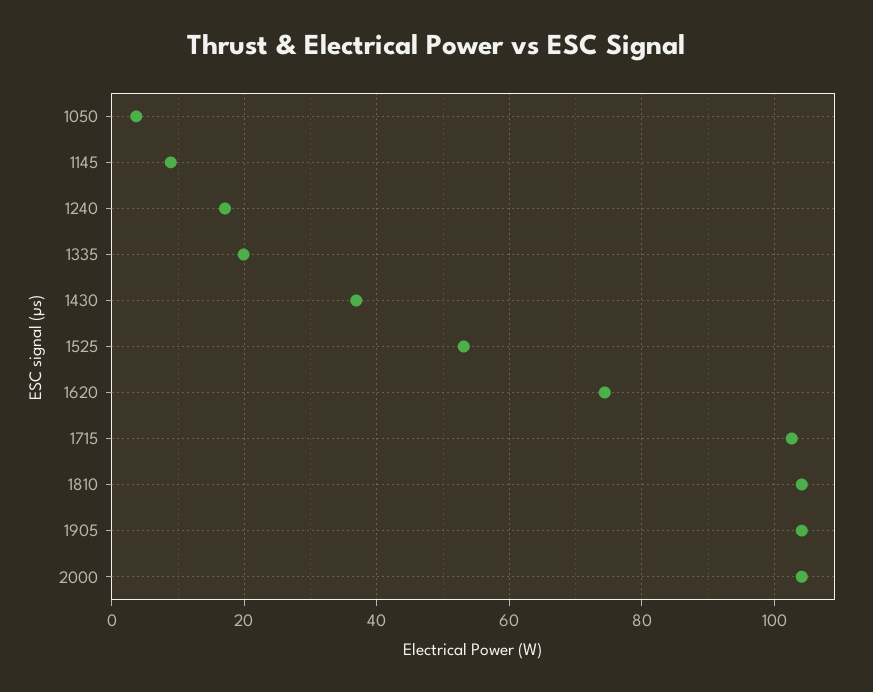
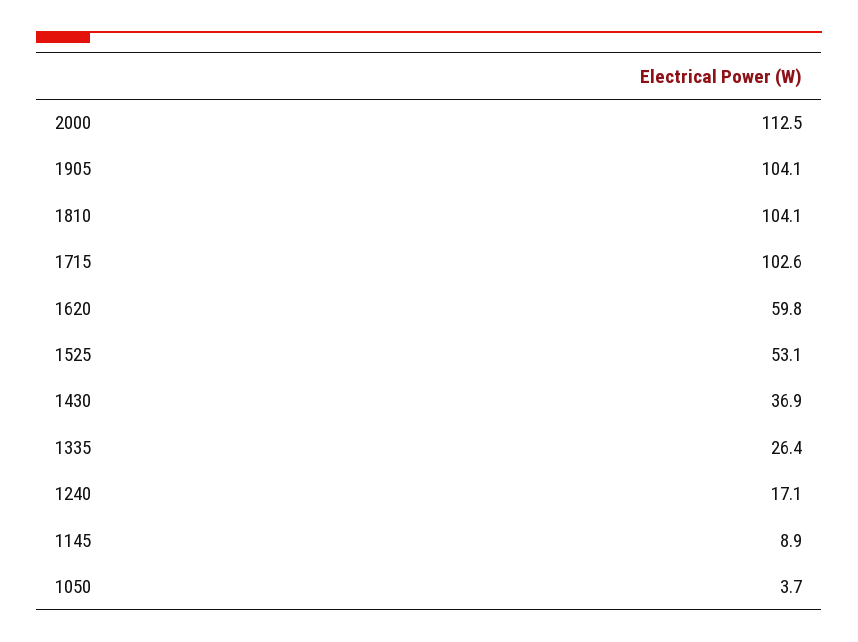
  {
    "1050": 3.7,
    "1145": 8.9,
    "1240": 17.1,
-   "1335": 20,
+   "1335": 26.4,
    "1430": 36.9,
    "1525": 53.1,
-   "1620": 74,
+   "1620": 59.8,
    "1715": 102.6,
    "1810": 104.1,
    "1905": 104.1,
-   "2000": 104
+   "2000": 112.5
  }

